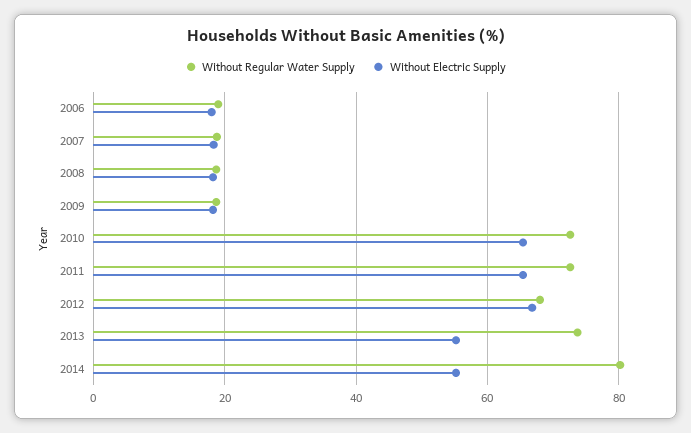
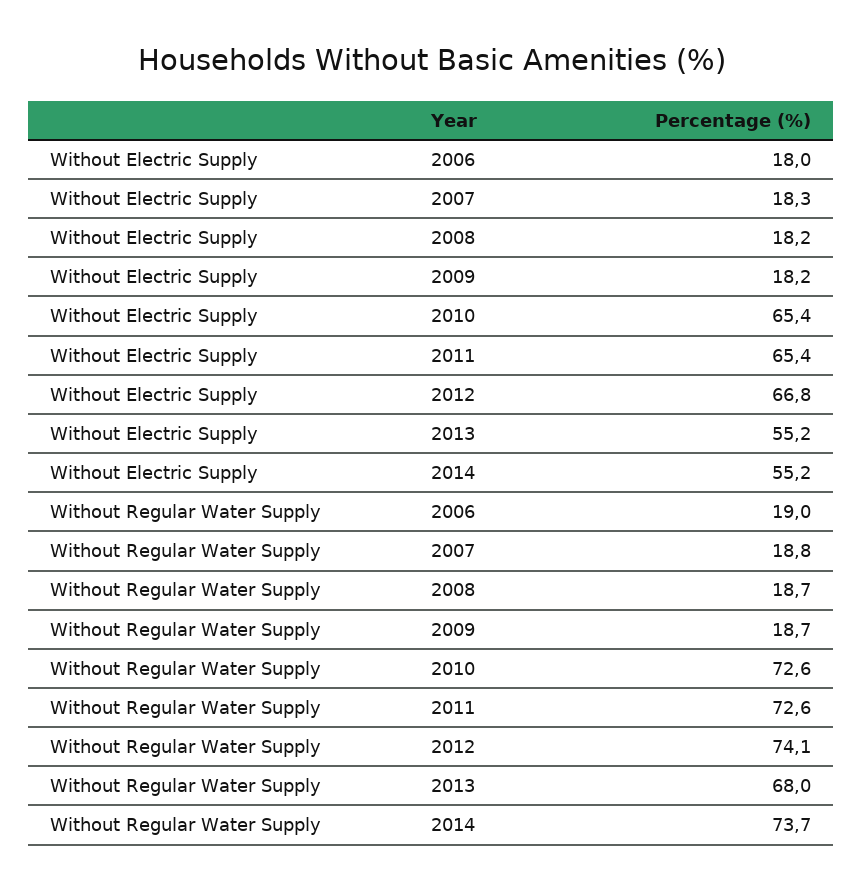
  {
    "Without Regular Water Supply": {
      "2006": 19,
      "2007": 18.8,
      "2008": 18.7,
      "2009": 18.7,
      "2010": 72.6,
      "2011": 72.6,
-     "2012": 68,
+     "2012": 74.1,
-     "2013": 74,
+     "2013": 68,
-     "2014": 80
+     "2014": 73.7
    },
    "Without Electric Supply": {
      "2006": 18,
      "2007": 18.3,
      "2008": 18.2,
      "2009": 18.2,
      "2010": 65.4,
      "2011": 65.4,
      "2012": 66.8,
      "2013": 55.2,
      "2014": 55.2
    }
  }

